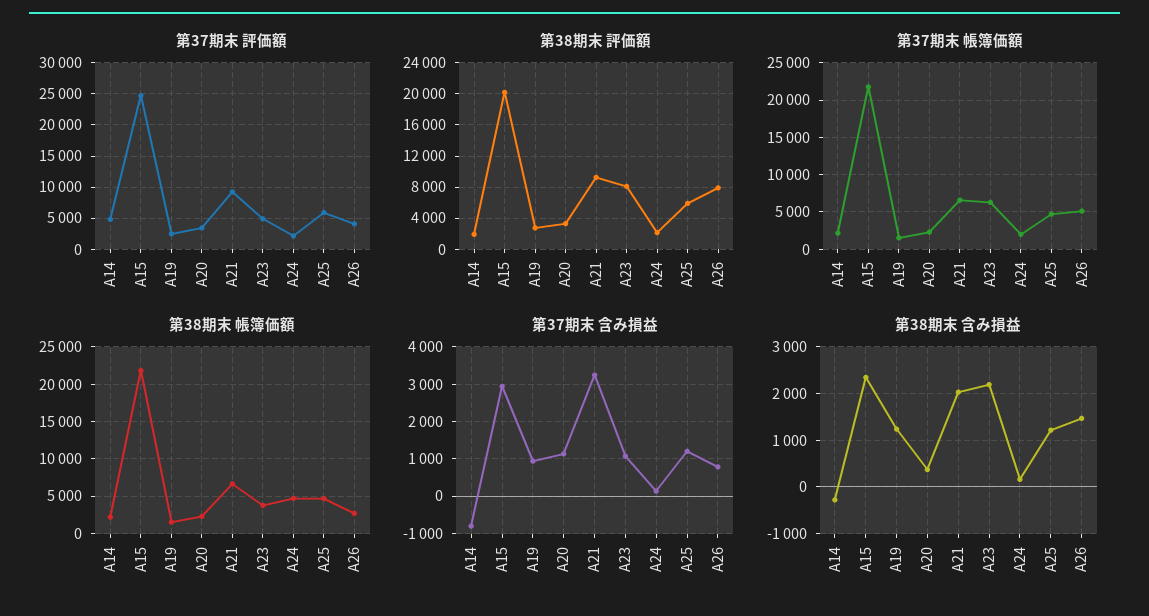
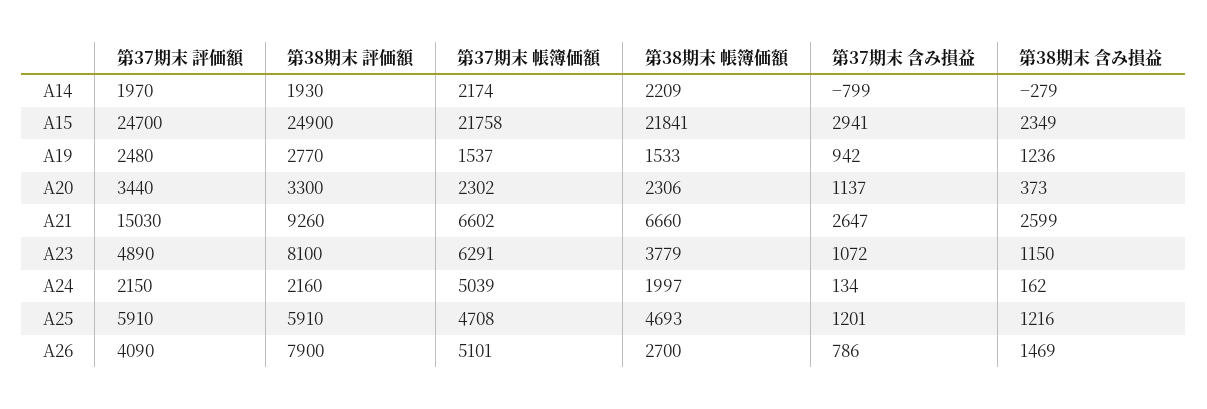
  {
    "第37期末 評価額": {
-     "A14": 5000,
+     "A14": 1970,
      "A15": 24700,
      "A19": 2480,
      "A20": 3440,
-     "A21": 9000,
+     "A21": 15030,
      "A23": 4890,
      "A24": 2150,
      "A25": 5910,
      "A26": 4090
    },
    "第38期末 評価額": {
      "A14": 1930,
-     "A15": 20000,
+     "A15": 24900,
      "A19": 2770,
      "A20": 3300,
      "A21": 9260,
      "A23": 8100,
      "A24": 2160,
      "A25": 5910,
      "A26": 7900
    },
    "第37期末 帳簿価額": {
      "A14": 2174,
      "A15": 21758,
      "A19": 1537,
      "A20": 2302,
      "A21": 6602,
      "A23": 6291,
-     "A24": 2000,
+     "A24": 5039,
      "A25": 4708,
      "A26": 5101
    },
    "第38期末 帳簿価額": {
      "A14": 2209,
      "A15": 21841,
      "A19": 1533,
      "A20": 2306,
      "A21": 6660,
      "A23": 3779,
-     "A24": 5000,
+     "A24": 1997,
      "A25": 4693,
      "A26": 2700
    },
    "第37期末 含み損益": {
      "A14": -799,
      "A15": 2941,
      "A19": 942,
      "A20": 1137,
-     "A21": 3200,
+     "A21": 2647,
      "A23": 1072,
      "A24": 134,
      "A25": 1201,
      "A26": 786
    },
    "第38期末 含み損益": {
      "A14": -279,
      "A15": 2349,
      "A19": 1236,
      "A20": 373,
-     "A21": 2000,
+     "A21": 2599,
-     "A23": 2200,
+     "A23": 1150,
      "A24": 162,
      "A25": 1216,
      "A26": 1469
    }
  }

